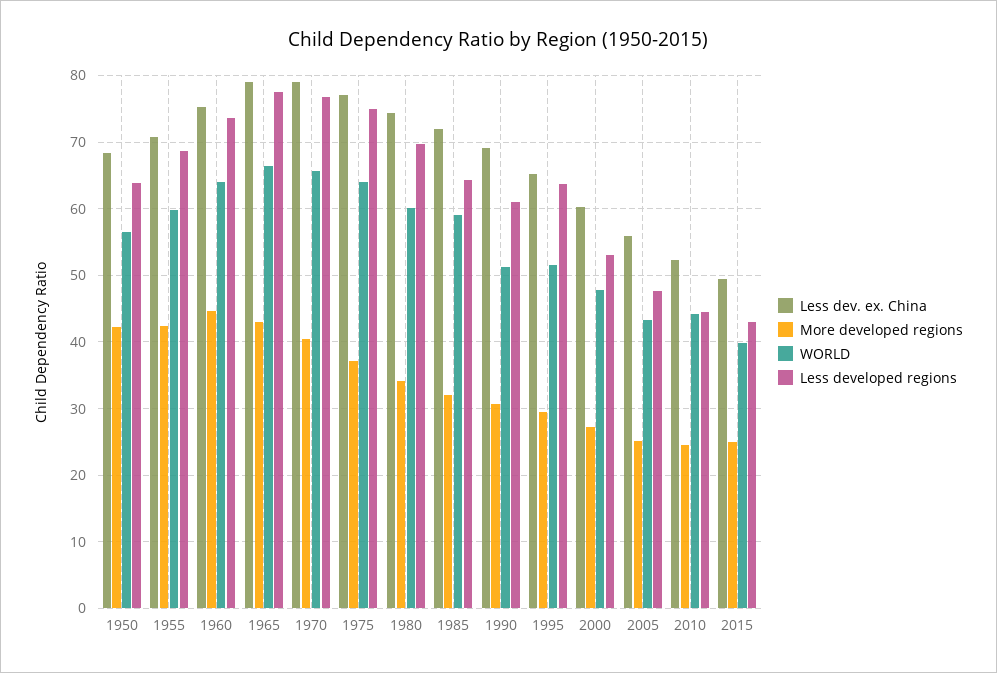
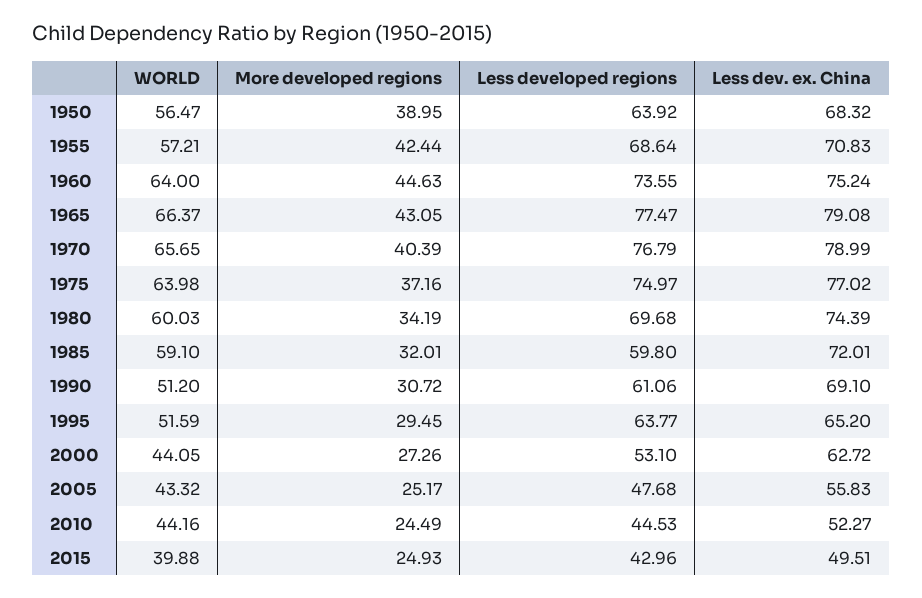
  {
    "Less dev. ex. China": {
      "1950": 68.32,
      "1955": 70.83,
      "1960": 75.24,
      "1965": 79.08,
      "1970": 78.99,
      "1975": 77.02,
      "1980": 74.39,
      "1985": 72.01,
      "1990": 69.1,
      "1995": 65.2,
-     "2000": 60,
+     "2000": 62.72,
      "2005": 55.83,
      "2010": 52.27,
      "2015": 49.51
    },
    "More developed regions": {
-     "1950": 42,
+     "1950": 38.95,
      "1955": 42.44,
      "1960": 44.63,
      "1965": 43.05,
      "1970": 40.39,
      "1975": 37.16,
      "1980": 34.19,
      "1985": 32.01,
      "1990": 30.72,
      "1995": 29.45,
      "2000": 27.26,
      "2005": 25.17,
      "2010": 24.49,
      "2015": 24.93
    },
    "WORLD": {
      "1950": 56.47,
-     "1955": 60,
+     "1955": 57.21,
      "1960": 64,
      "1965": 66.37,
      "1970": 65.65,
      "1975": 63.98,
      "1980": 60.03,
      "1985": 59.1,
      "1990": 51.2,
      "1995": 51.59,
-     "2000": 48,
+     "2000": 44.05,
      "2005": 43.32,
      "2010": 44.16,
      "2015": 39.88
    },
    "Less developed regions": {
      "1950": 63.92,
      "1955": 68.64,
      "1960": 73.55,
      "1965": 77.47,
      "1970": 76.79,
      "1975": 74.97,
      "1980": 69.68,
-     "1985": 64,
+     "1985": 59.8,
      "1990": 61.06,
      "1995": 63.77,
      "2000": 53.1,
      "2005": 47.68,
      "2010": 44.53,
      "2015": 42.96
    }
  }

